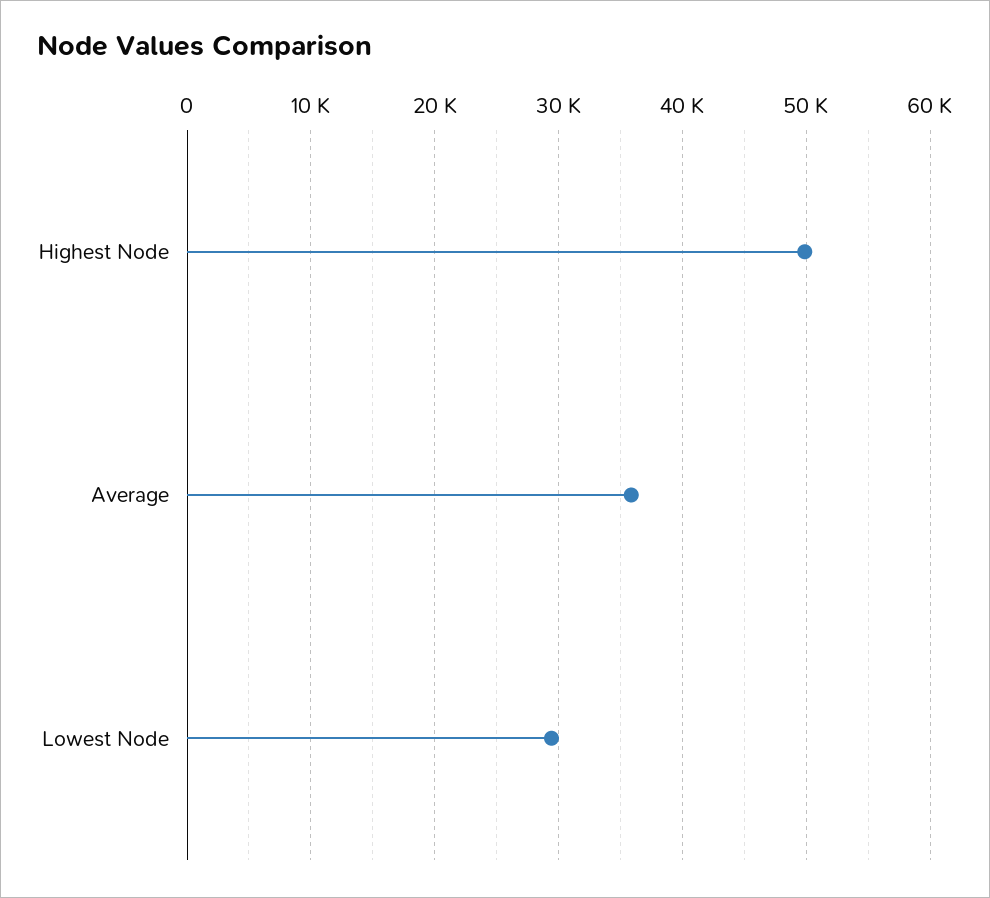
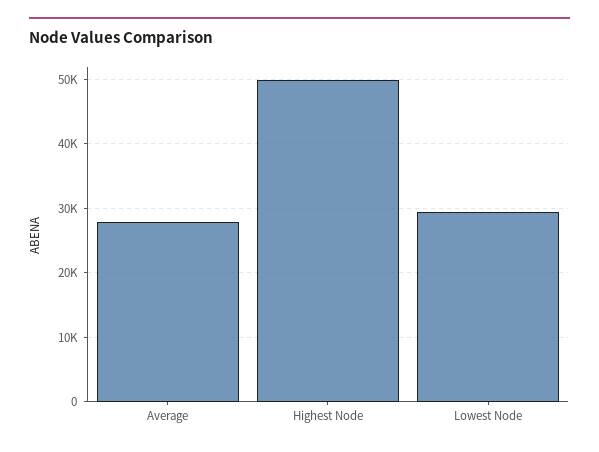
  {
    "Highest Node": 50000,
-   "Average": 36000,
+   "Average": 28000,
    "Lowest Node": 29000
  }

